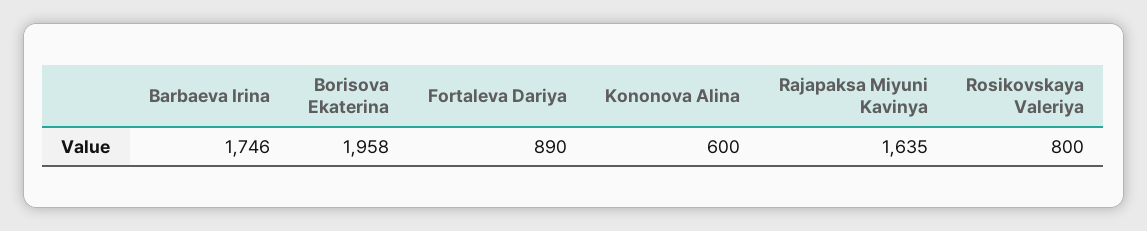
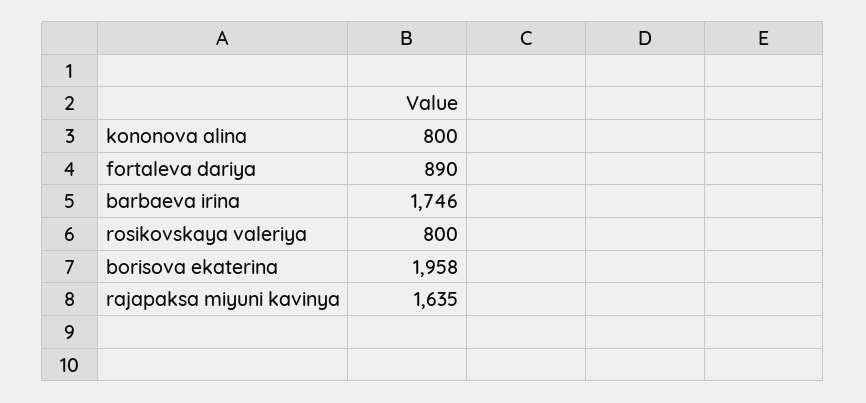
  {
    "Barbaeva Irina": 1746,
    "Borisova Ekaterina": 1958,
    "Fortaleva Dariya": 890,
-   "Kononova Alina": 600,
+   "Kononova Alina": 800,
    "Rajapaksa Miyuni Kavinya": 1635,
    "Rosikovskaya Valeriya": 800
  }

